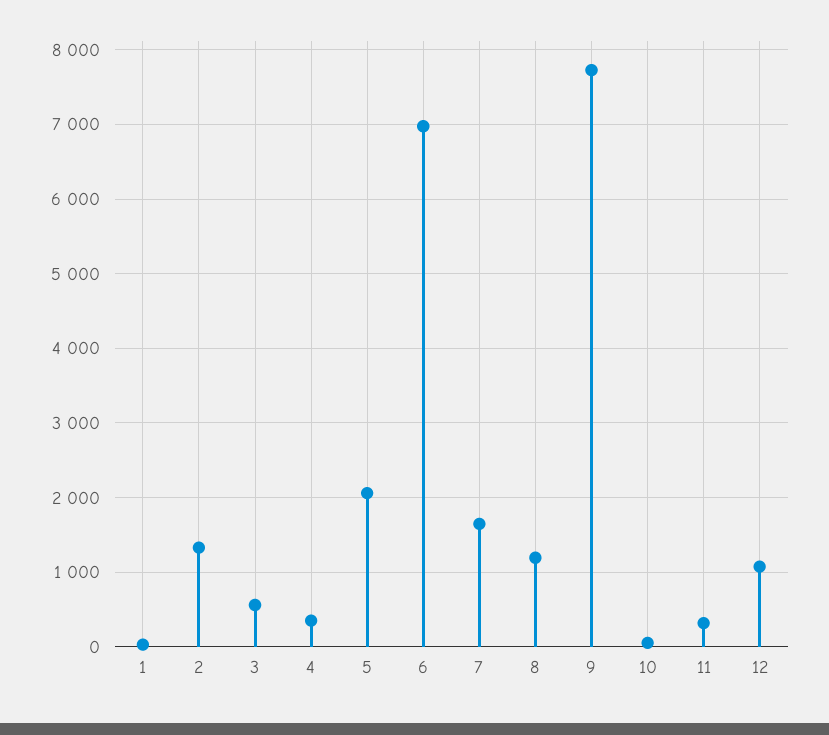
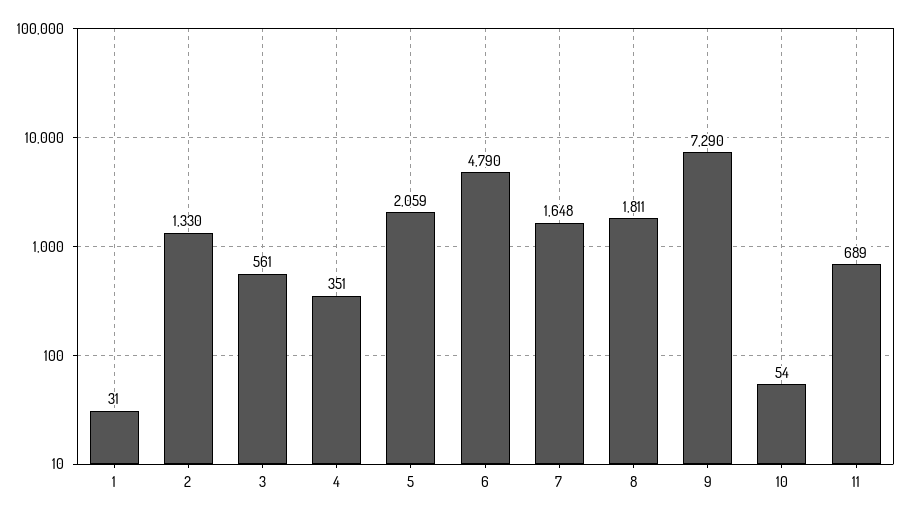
  {
    "1": 31,
    "2": 1330,
    "3": 561,
    "4": 351,
    "5": 2059,
-   "6": 7000,
+   "6": 4790,
    "7": 1648,
-   "8": 1200,
+   "8": 1811,
-   "9": 7700,
+   "9": 7290,
    "10": 54,
-   "11": 300,
+   "11": 689
-   "12": 1100
  }

